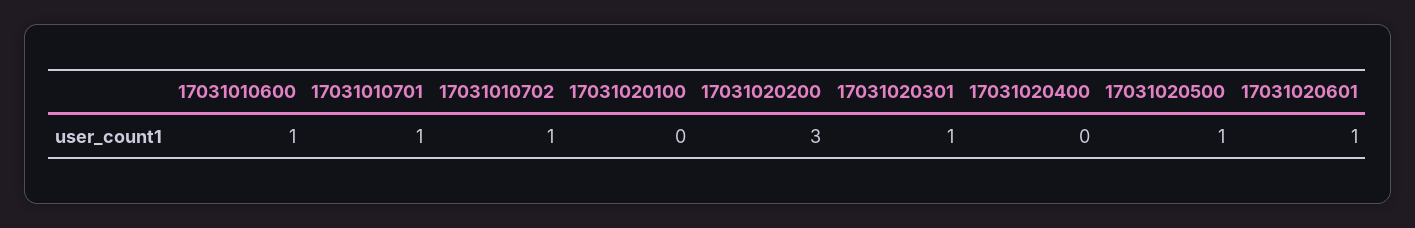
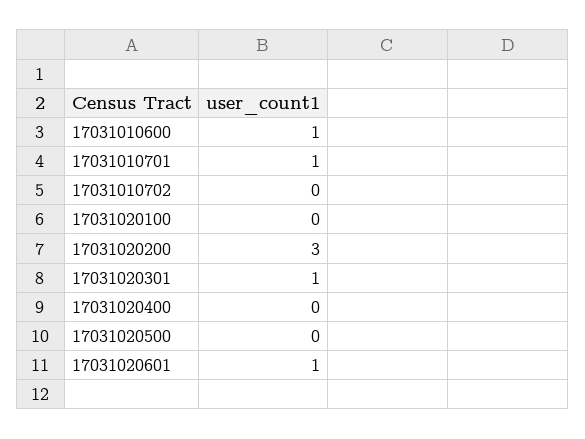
  {
    "17031010600": 1,
    "17031010701": 1,
-   "17031010702": 1,
+   "17031010702": 0,
    "17031020100": 0,
    "17031020200": 3,
    "17031020301": 1,
    "17031020400": 0,
-   "17031020500": 1,
+   "17031020500": 0,
    "17031020601": 1
  }

